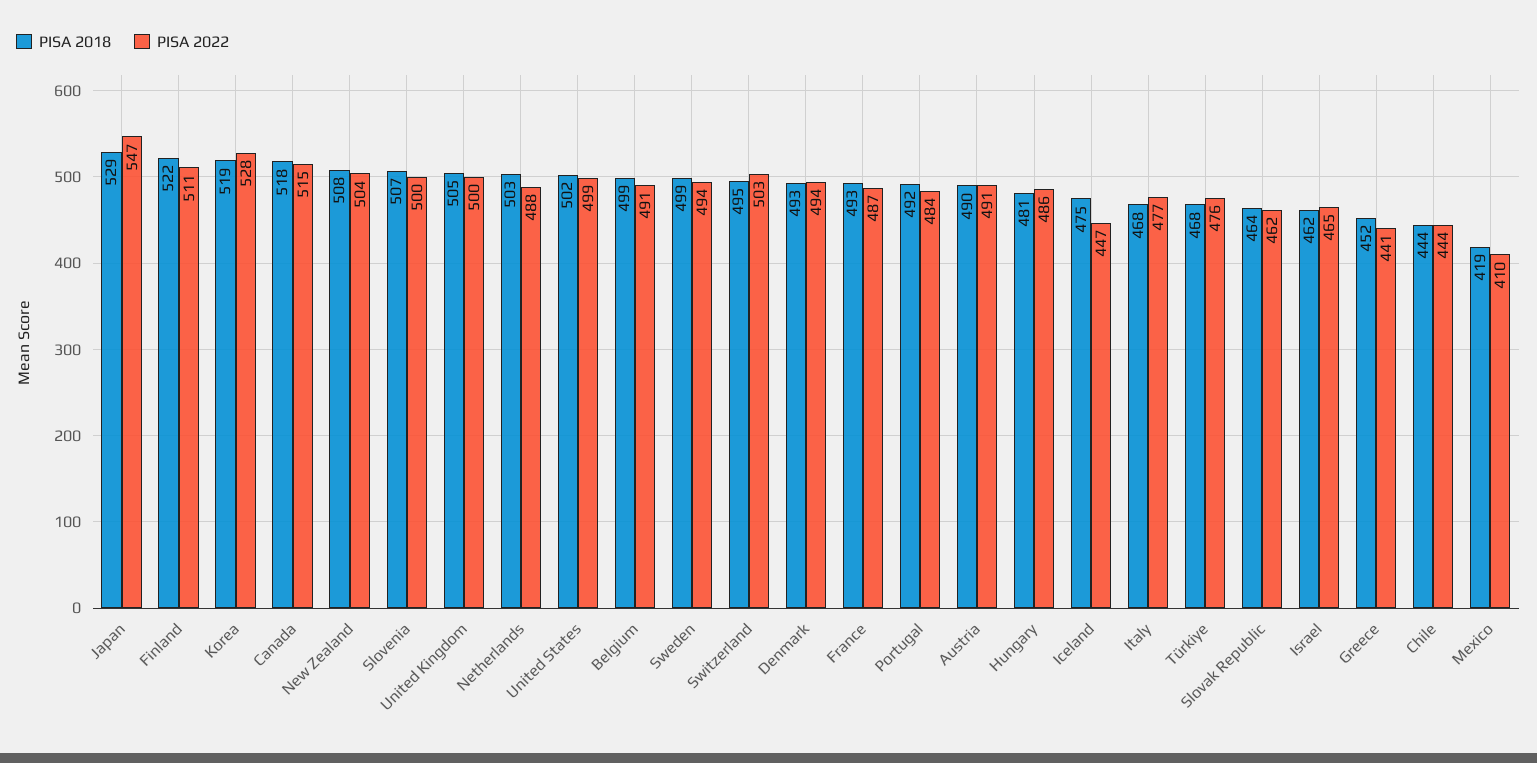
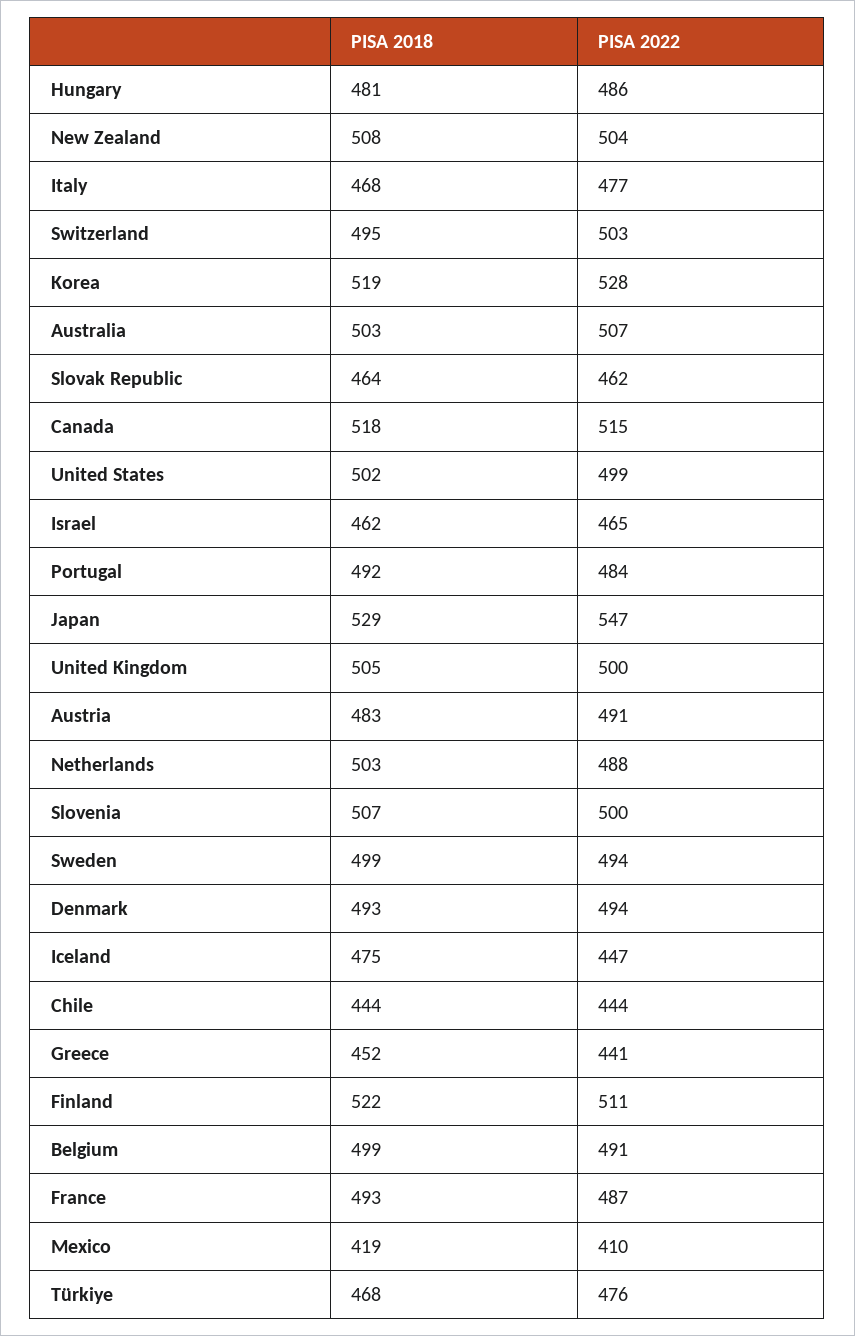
  {
    "PISA 2018": {
      "Japan": 529,
      "Finland": 522,
      "Korea": 519,
      "Canada": 518,
      "New Zealand": 508,
      "Slovenia": 507,
      "United Kingdom": 505,
      "Netherlands": 503,
      "United States": 502,
      "Belgium": 499,
      "Sweden": 499,
      "Switzerland": 495,
      "Denmark": 493,
      "France": 493,
      "Portugal": 492,
-     "Austria": 490,
+     "Austria": 483,
      "Hungary": 481,
      "Iceland": 475,
      "Italy": 468,
      "Türkiye": 468,
      "Slovak Republic": 464,
      "Israel": 462,
      "Greece": 452,
      "Chile": 444,
-     "Mexico": 419
+     "Mexico": 419,
+     "Australia": 503
    },
    "PISA 2022": {
      "Japan": 547,
      "Finland": 511,
      "Korea": 528,
      "Canada": 515,
      "New Zealand": 504,
      "Slovenia": 500,
      "United Kingdom": 500,
      "Netherlands": 488,
      "United States": 499,
      "Belgium": 491,
      "Sweden": 494,
      "Switzerland": 503,
      "Denmark": 494,
      "France": 487,
      "Portugal": 484,
      "Austria": 491,
      "Hungary": 486,
      "Iceland": 447,
      "Italy": 477,
      "Türkiye": 476,
      "Slovak Republic": 462,
      "Israel": 465,
      "Greece": 441,
      "Chile": 444,
-     "Mexico": 410
+     "Mexico": 410,
+     "Australia": 507
    }
  }

